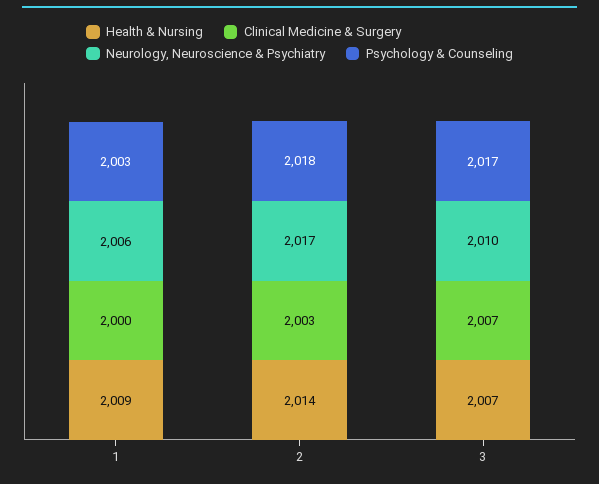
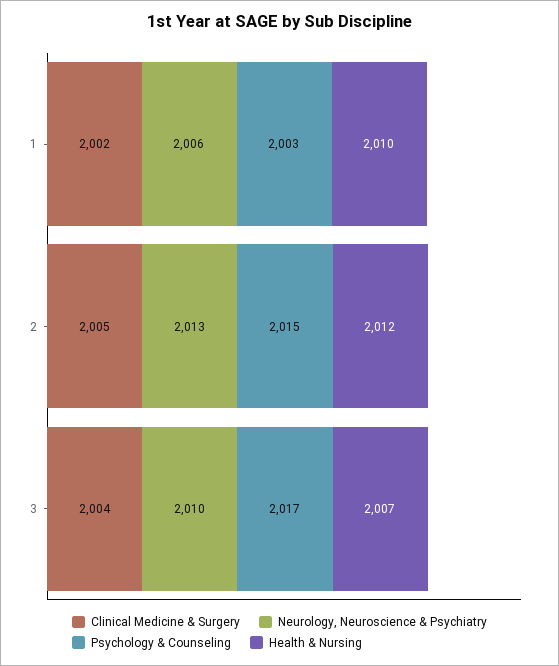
  {
    "Health & Nursing": {
-     "1": 2009,
+     "1": 2010,
-     "2": 2014,
+     "2": 2012,
      "3": 2007
    },
    "Clinical Medicine & Surgery": {
-     "1": 2000,
+     "1": 2002,
-     "2": 2003,
+     "2": 2005,
-     "3": 2007
+     "3": 2004
    },
    "Neurology, Neuroscience & Psychiatry": {
      "1": 2006,
-     "2": 2017,
+     "2": 2013,
      "3": 2010
    },
    "Psychology & Counseling": {
      "1": 2003,
-     "2": 2018,
+     "2": 2015,
      "3": 2017
    }
  }

